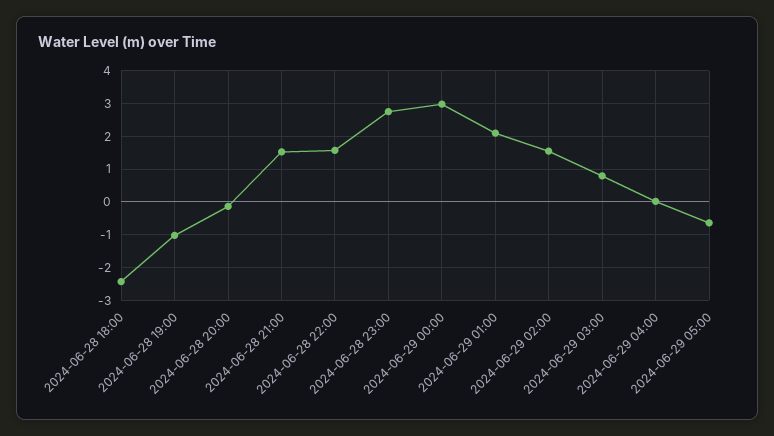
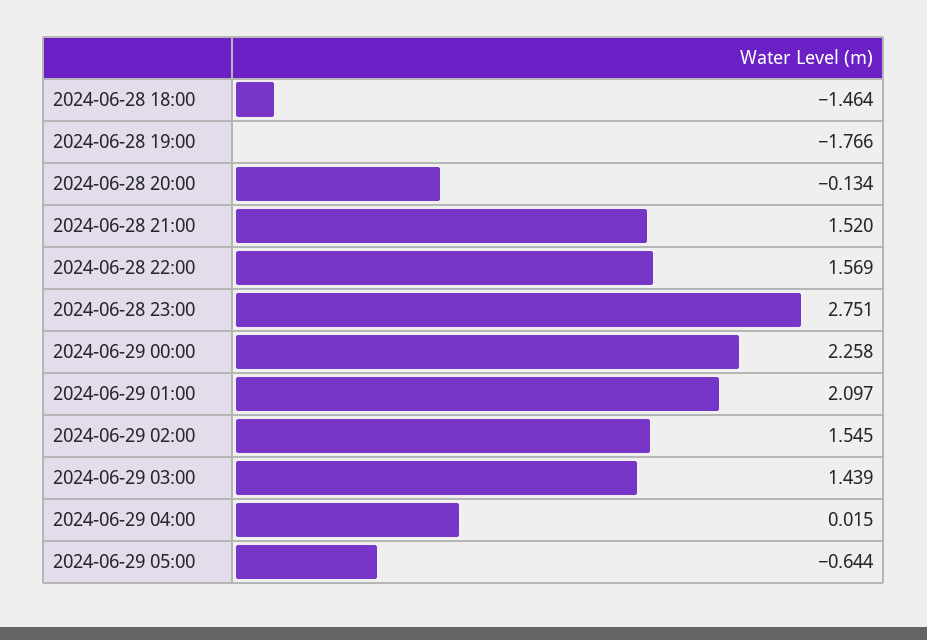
  {
-   "2024-06-28 18:00": -2.4,
+   "2024-06-28 18:00": -1.464,
-   "2024-06-28 19:00": -1,
+   "2024-06-28 19:00": -1.766,
    "2024-06-28 20:00": -0.134,
    "2024-06-28 21:00": 1.52,
    "2024-06-28 22:00": 1.569,
    "2024-06-28 23:00": 2.751,
-   "2024-06-29 00:00": 3,
+   "2024-06-29 00:00": 2.258,
    "2024-06-29 01:00": 2.097,
    "2024-06-29 02:00": 1.545,
-   "2024-06-29 03:00": 0.8,
+   "2024-06-29 03:00": 1.439,
    "2024-06-29 04:00": 0.015,
    "2024-06-29 05:00": -0.644
  }

